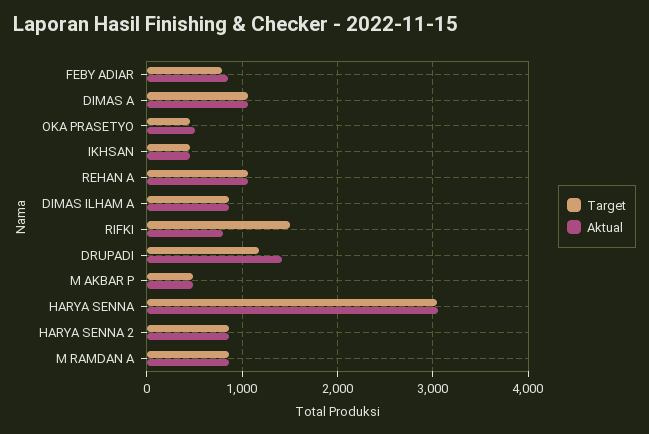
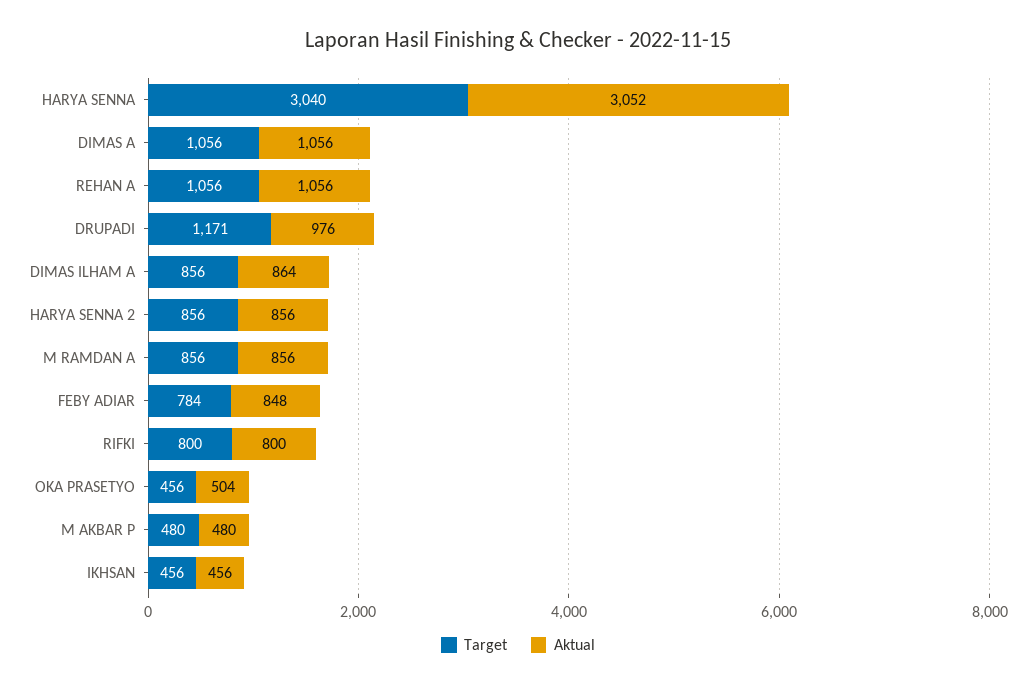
  {
    "Target": {
      "FEBY ADIAR": 784,
      "DIMAS A": 1056,
      "OKA PRASETYO": 456,
      "IKHSAN": 456,
      "REHAN A": 1056,
      "DIMAS ILHAM A": 856,
-     "RIFKI": 1500,
+     "RIFKI": 800,
      "DRUPADI": 1171,
      "M AKBAR P": 480,
      "HARYA SENNA": 3040,
      "HARYA SENNA 2": 856,
      "M RAMDAN A": 856
    },
    "Aktual": {
      "FEBY ADIAR": 848,
      "DIMAS A": 1056,
      "OKA PRASETYO": 504,
      "IKHSAN": 456,
      "REHAN A": 1056,
      "DIMAS ILHAM A": 864,
      "RIFKI": 800,
-     "DRUPADI": 1400,
+     "DRUPADI": 976,
      "M AKBAR P": 480,
      "HARYA SENNA": 3052,
      "HARYA SENNA 2": 856,
      "M RAMDAN A": 856
    }
  }

